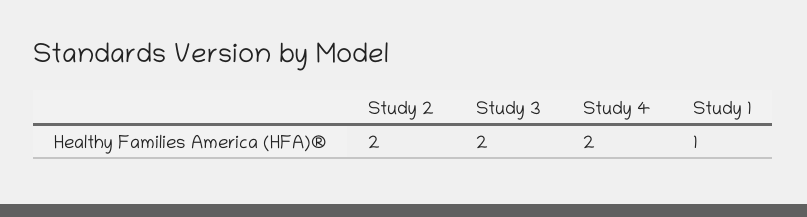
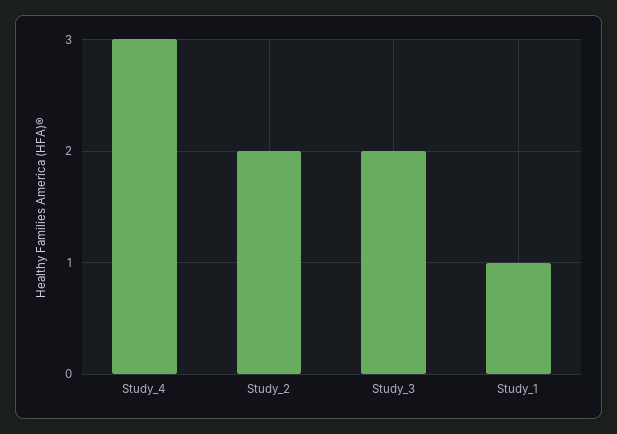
  {
    "Study 2": 2,
    "Study 3": 2,
-   "Study 4": 2,
+   "Study 4": 3,
    "Study 1": 1
  }

